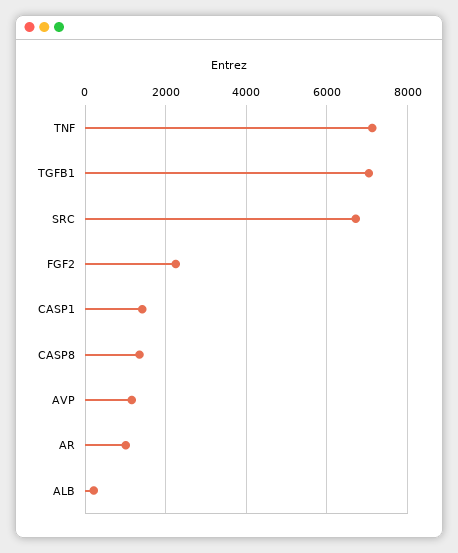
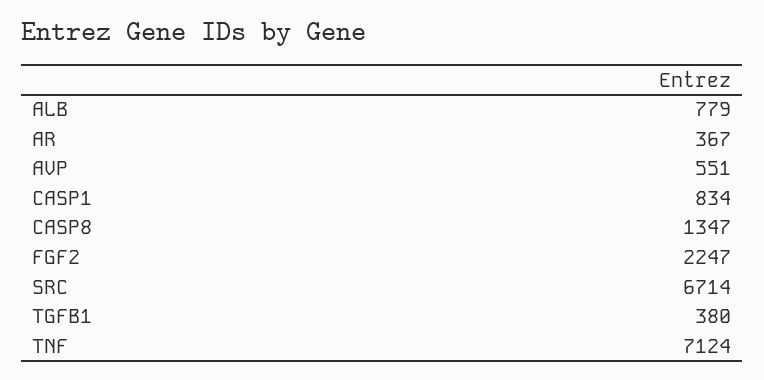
  {
    "TNF": 7124,
-   "TGFB1": 7000,
+   "TGFB1": 380,
    "SRC": 6714,
    "FGF2": 2247,
-   "CASP1": 1400,
+   "CASP1": 834,
    "CASP8": 1347,
-   "AVP": 1200,
+   "AVP": 551,
-   "AR": 1000,
+   "AR": 367,
-   "ALB": 200
+   "ALB": 779
  }

